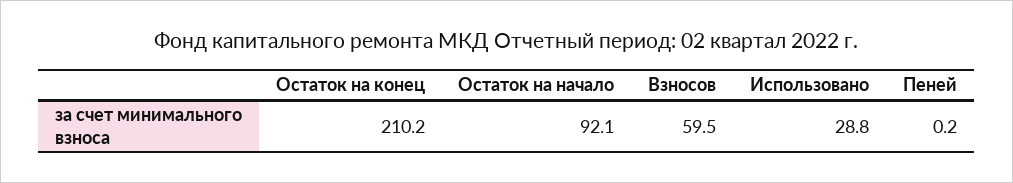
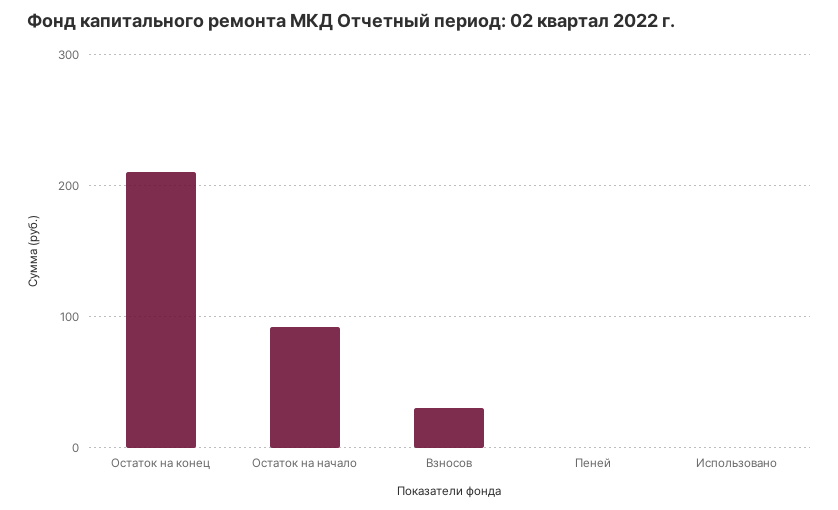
  {
    "Остаток на конец": 210.2,
    "Остаток на начало": 92.1,
-   "Взносов": 59.5,
+   "Взносов": 30,
-   "Использовано": 28.8,
+   "Использовано": 0,
    "Пеней": 0.2
  }

